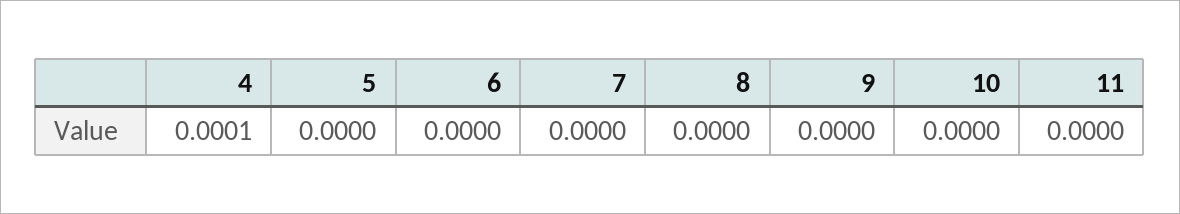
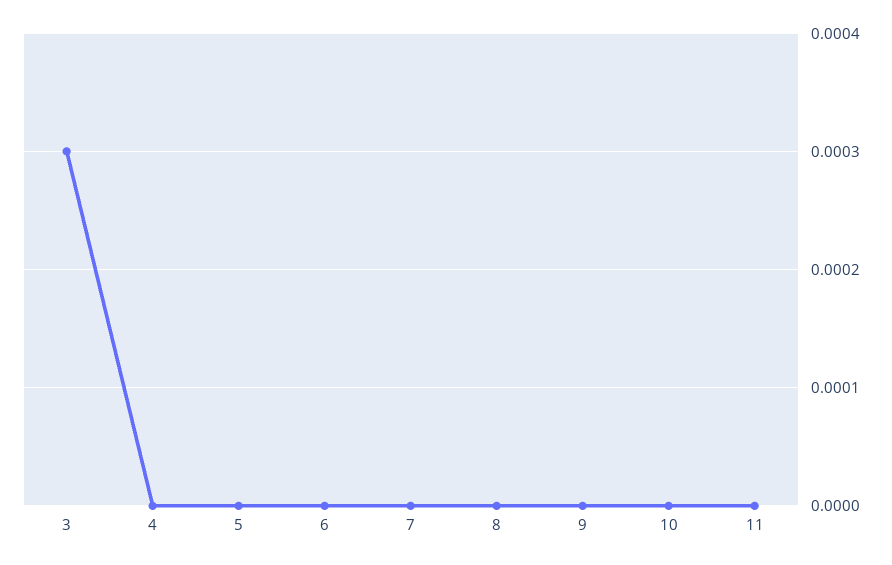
  {
-   "4": 0.0001,
+   "4": 0,
    "5": 0,
    "6": 0,
    "7": 0,
    "8": 0,
    "9": 0,
    "10": 0,
-   "11": 0
+   "11": 0,
+   "3": 0.0003
  }

